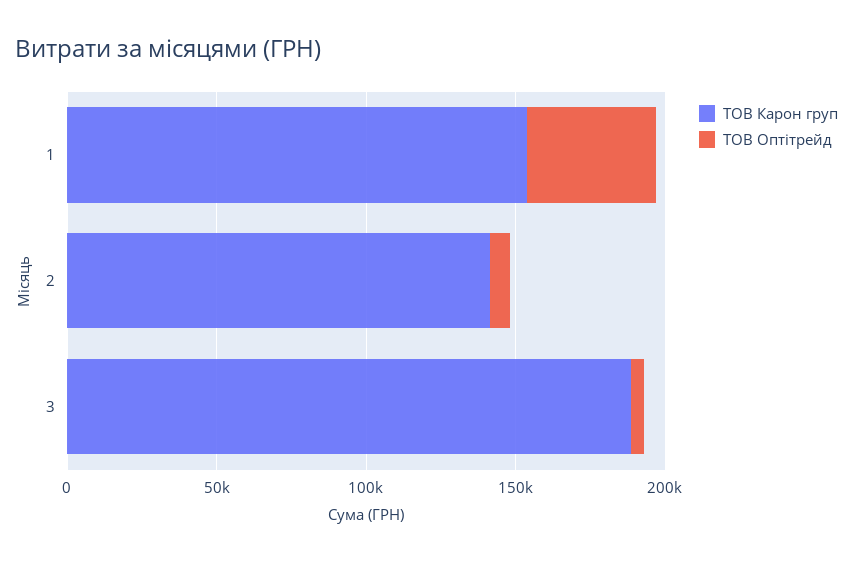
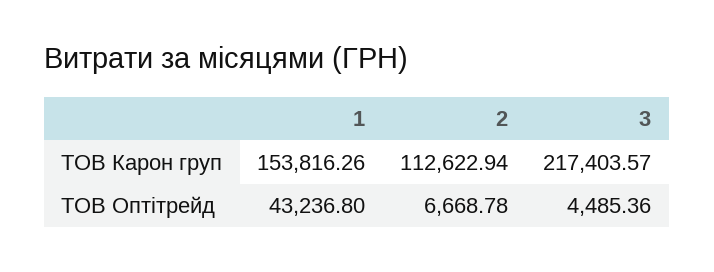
  {
    "ТОВ Карон груп": {
      "1": 153816.26,
-     "2": 140000,
+     "2": 112622.94,
-     "3": 190000
+     "3": 217403.57
    },
    "ТОВ Оптітрейд": {
      "1": 43236.8,
      "2": 6668.78,
      "3": 4485.36
    }
  }

